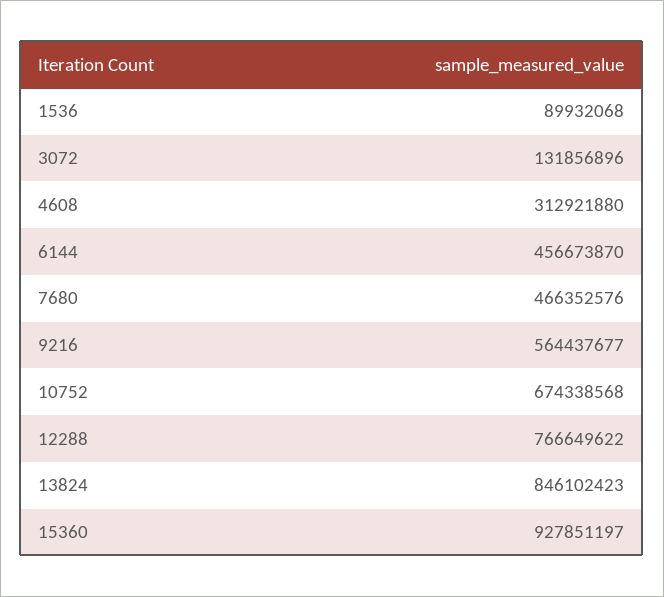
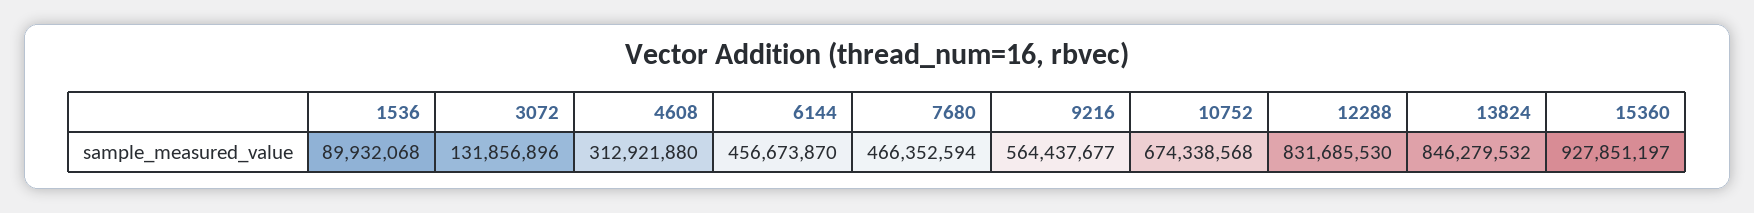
  {
    "1536": 89932068,
    "3072": 131856896,
    "4608": 312921880,
    "6144": 456673870,
-   "7680": 466352576,
+   "7680": 466352594,
    "9216": 564437677,
    "10752": 674338568,
-   "12288": 766649622,
+   "12288": 831685530,
-   "13824": 846102423,
+   "13824": 846279532,
    "15360": 927851197
  }

